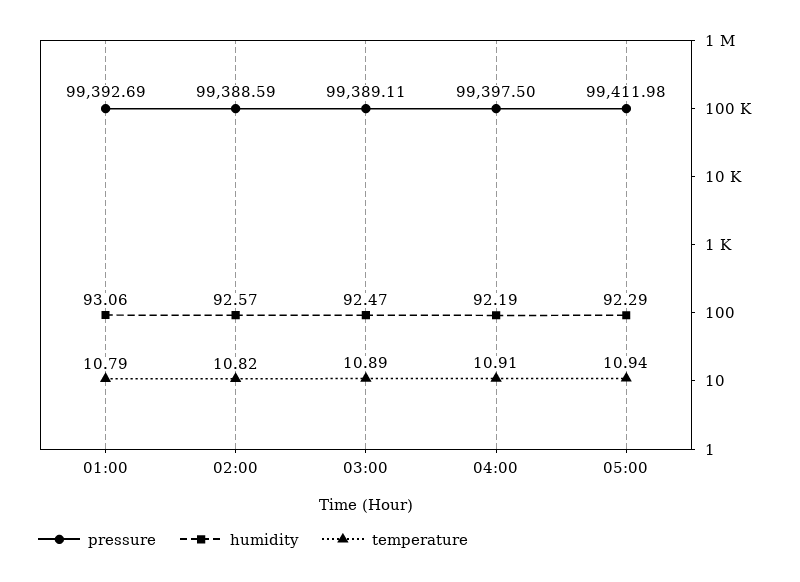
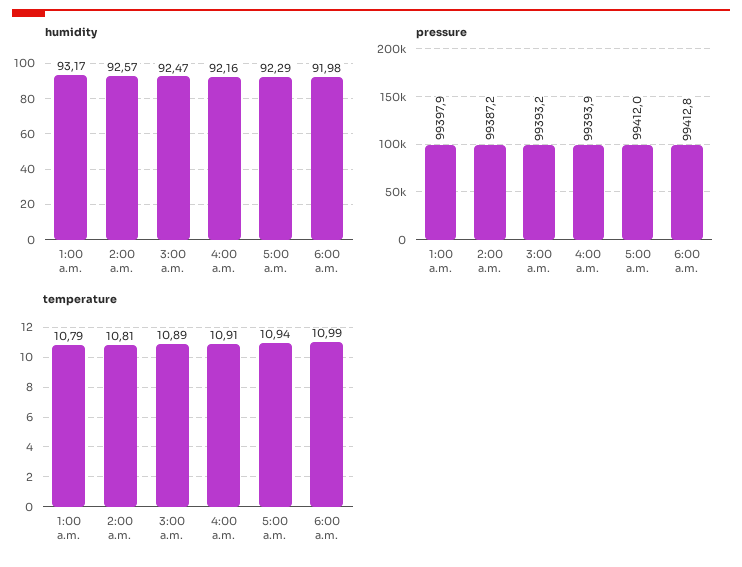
  {
    "pressure": {
-     "01:00": 99392.69,
+     "01:00": 99397.9,
-     "02:00": 99388.59,
+     "02:00": 99387.2,
-     "03:00": 99389.11,
+     "03:00": 99393.2,
-     "04:00": 99397.5,
+     "04:00": 99393.9,
-     "05:00": 99411.98
+     "05:00": 99411.98,
+     "6:00 a.m.": 99412.8
    },
    "humidity": {
-     "01:00": 93.06,
+     "01:00": 93.17,
      "02:00": 92.57,
      "03:00": 92.47,
-     "04:00": 92.19,
+     "04:00": 92.16,
-     "05:00": 92.29
+     "05:00": 92.29,
+     "6:00 a.m.": 91.98
    },
    "temperature": {
      "01:00": 10.79,
-     "02:00": 10.82,
+     "02:00": 10.81,
      "03:00": 10.89,
      "04:00": 10.91,
-     "05:00": 10.94
+     "05:00": 10.94,
+     "6:00 a.m.": 10.99
    }
  }

